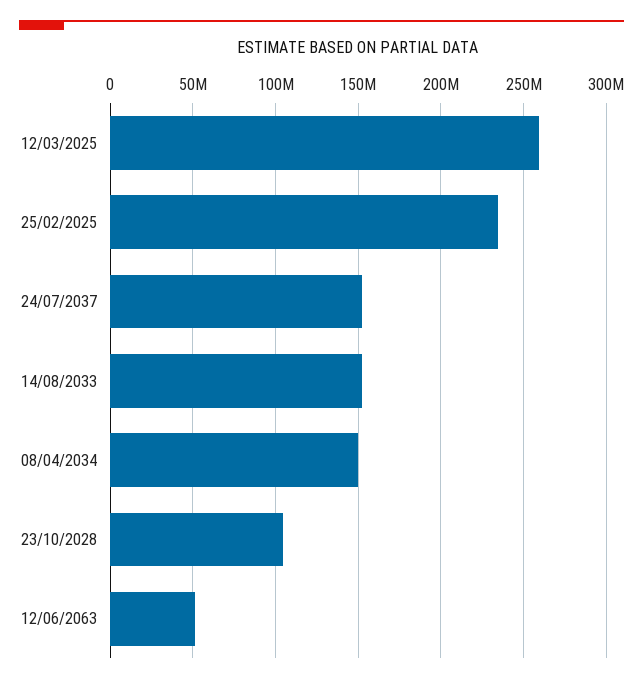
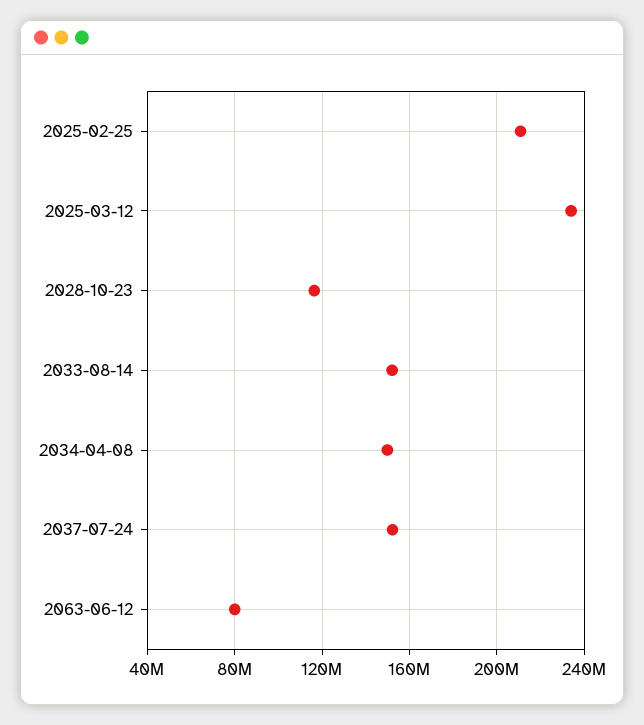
  {
-   "12/03/2025": 260000000,
+   "12/03/2025": 235000000,
-   "25/02/2025": 235000000,
+   "25/02/2025": 210000000,
    "24/07/2037": 150000000,
    "14/08/2033": 150000000,
    "08/04/2034": 150000000,
-   "23/10/2028": 105000000,
+   "23/10/2028": 115000000,
-   "12/06/2063": 50000000
+   "12/06/2063": 80000000
  }

